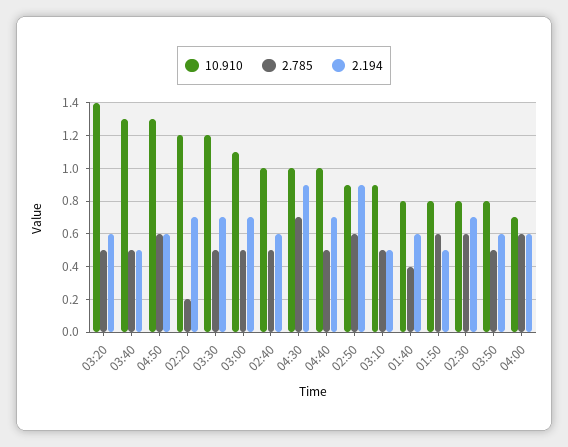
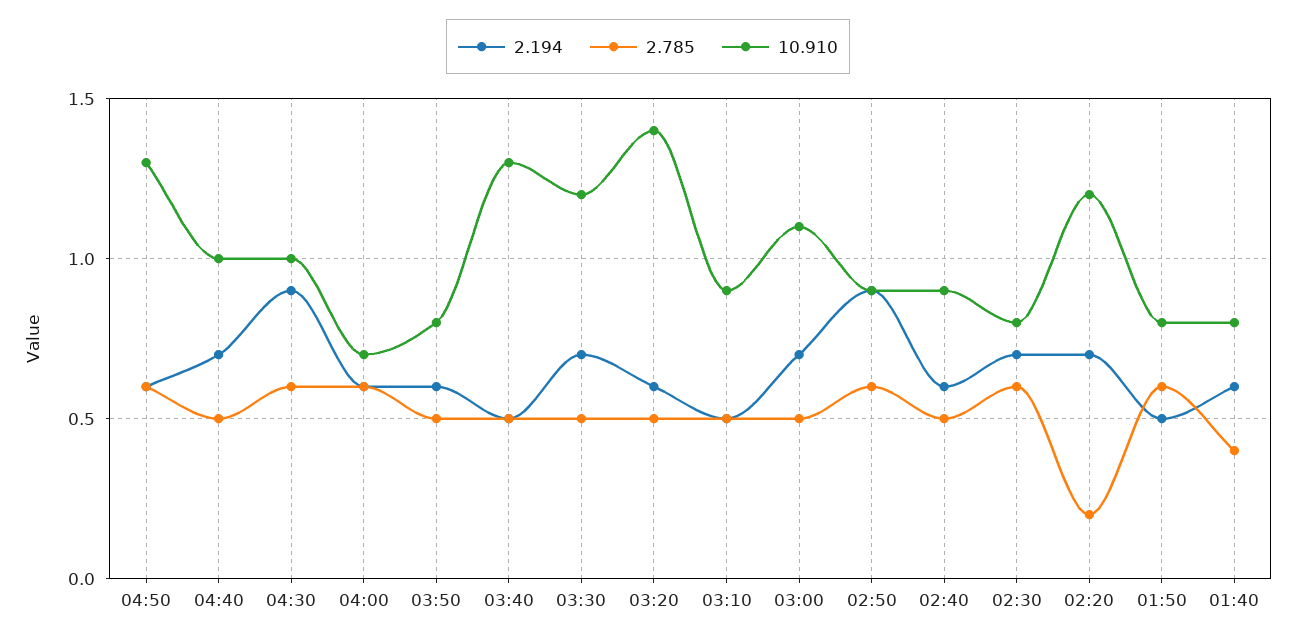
  {
    "10.910": {
      "03:20": 1.4,
      "03:40": 1.3,
      "04:50": 1.3,
      "02:20": 1.2,
      "03:30": 1.2,
      "03:00": 1.1,
-     "02:40": 1,
+     "02:40": 0.9,
      "04:30": 1,
      "04:40": 1,
      "02:50": 0.9,
      "03:10": 0.9,
      "01:40": 0.8,
      "01:50": 0.8,
      "02:30": 0.8,
      "03:50": 0.8,
      "04:00": 0.7
    },
    "2.785": {
      "03:20": 0.5,
      "03:40": 0.5,
      "04:50": 0.6,
      "02:20": 0.2,
      "03:30": 0.5,
      "03:00": 0.5,
      "02:40": 0.5,
-     "04:30": 0.7,
+     "04:30": 0.6,
      "04:40": 0.5,
      "02:50": 0.6,
      "03:10": 0.5,
      "01:40": 0.4,
      "01:50": 0.6,
      "02:30": 0.6,
      "03:50": 0.5,
      "04:00": 0.6
    },
    "2.194": {
      "03:20": 0.6,
      "03:40": 0.5,
      "04:50": 0.6,
      "02:20": 0.7,
      "03:30": 0.7,
      "03:00": 0.7,
      "02:40": 0.6,
      "04:30": 0.9,
      "04:40": 0.7,
      "02:50": 0.9,
      "03:10": 0.5,
      "01:40": 0.6,
      "01:50": 0.5,
      "02:30": 0.7,
      "03:50": 0.6,
      "04:00": 0.6
    }
  }

